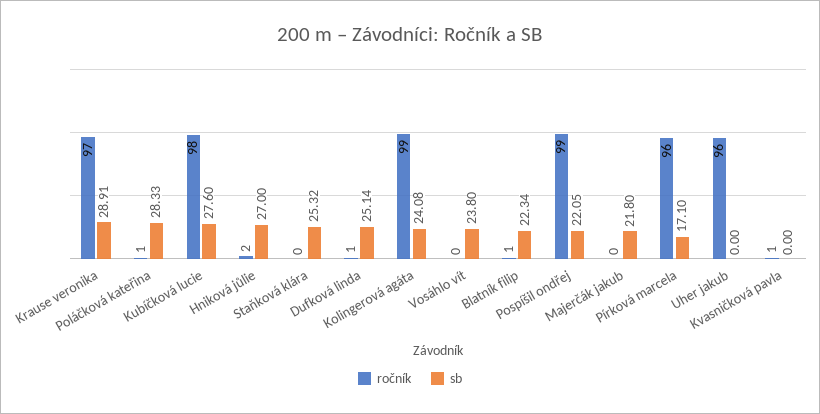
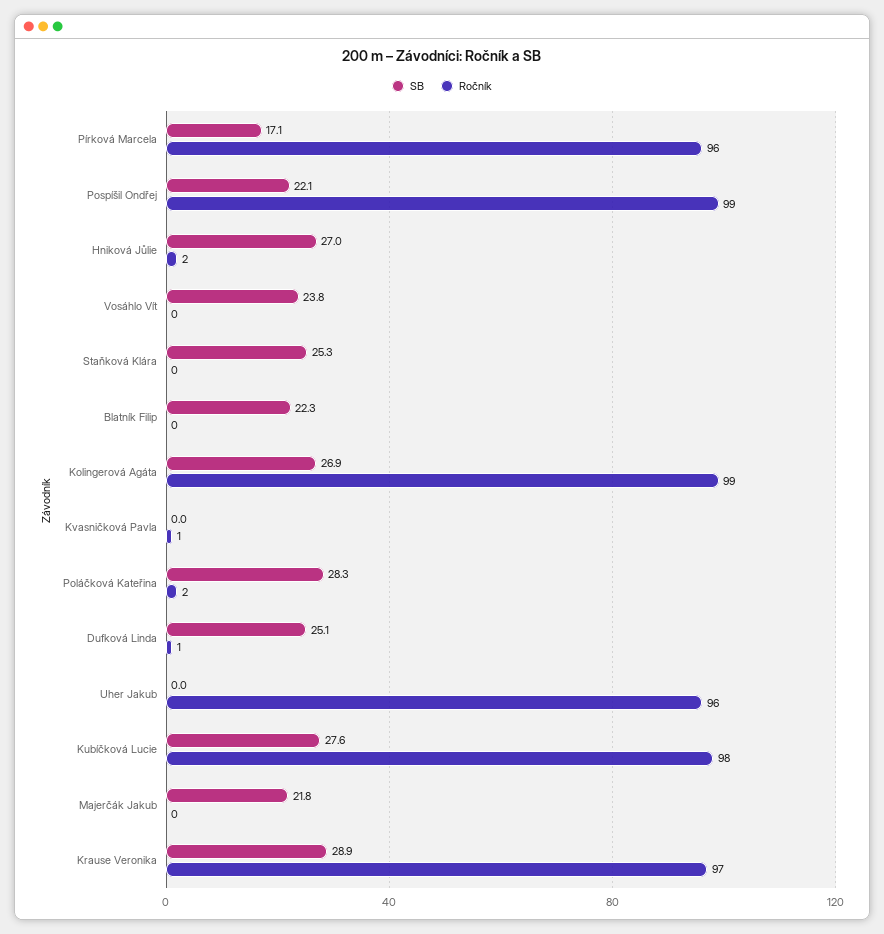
  {
    "ročník": {
      "Krause veronika": 97,
-     "Poláčková kateřina": 1,
+     "Poláčková kateřina": 2,
      "Kubíčková lucie": 98,
      "Hniková jůlie": 2,
      "Staňková klára": 0,
      "Dufková linda": 1,
      "Kolingerová agáta": 99,
      "Vosáhlo vít": 0,
-     "Blatník filip": 1,
+     "Blatník filip": 0,
      "Pospíšil ondřej": 99,
      "Majerčák jakub": 0,
      "Pírková marcela": 96,
      "Uher jakub": 96,
      "Kvasničková pavla": 1
    },
    "sb": {
      "Krause veronika": 28.91,
      "Poláčková kateřina": 28.33,
      "Kubíčková lucie": 27.6,
      "Hniková jůlie": 27,
      "Staňková klára": 25.32,
      "Dufková linda": 25.14,
-     "Kolingerová agáta": 24.08,
+     "Kolingerová agáta": 26.9,
      "Vosáhlo vít": 23.8,
      "Blatník filip": 22.34,
      "Pospíšil ondřej": 22.05,
      "Majerčák jakub": 21.8,
      "Pírková marcela": 17.1,
      "Uher jakub": 0,
      "Kvasničková pavla": 0
    }
  }

